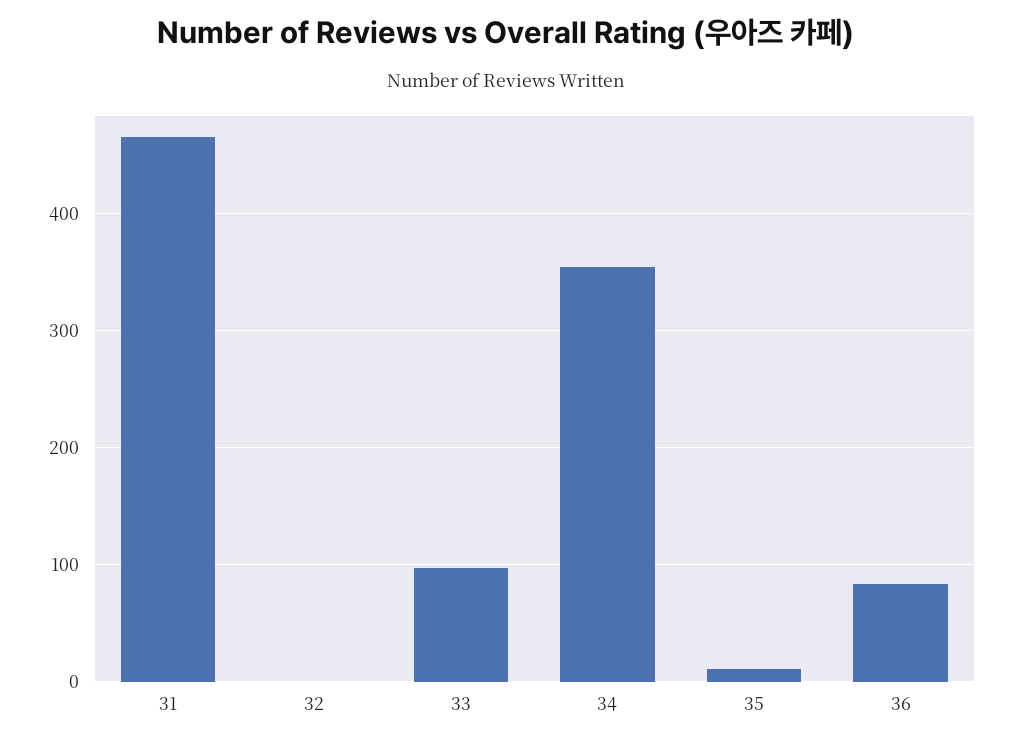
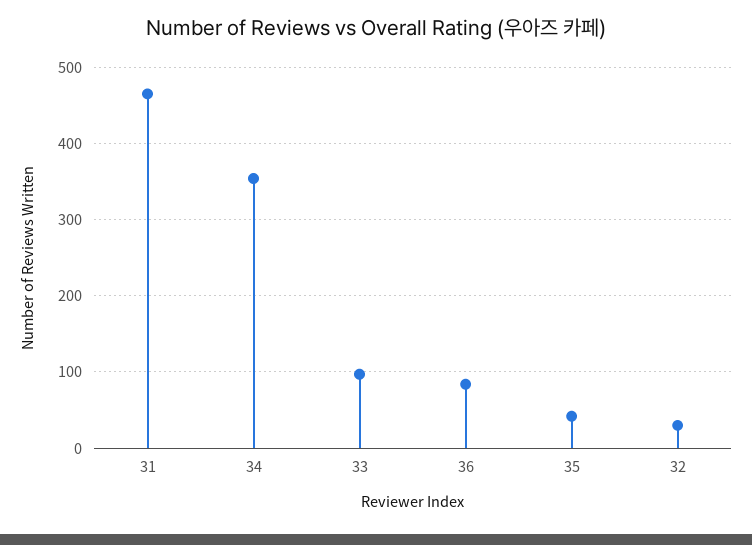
  {
    "31": 470,
-   "32": 0,
+   "32": 30,
    "33": 100,
    "34": 350,
-   "35": 10,
+   "35": 40,
    "36": 80
  }

